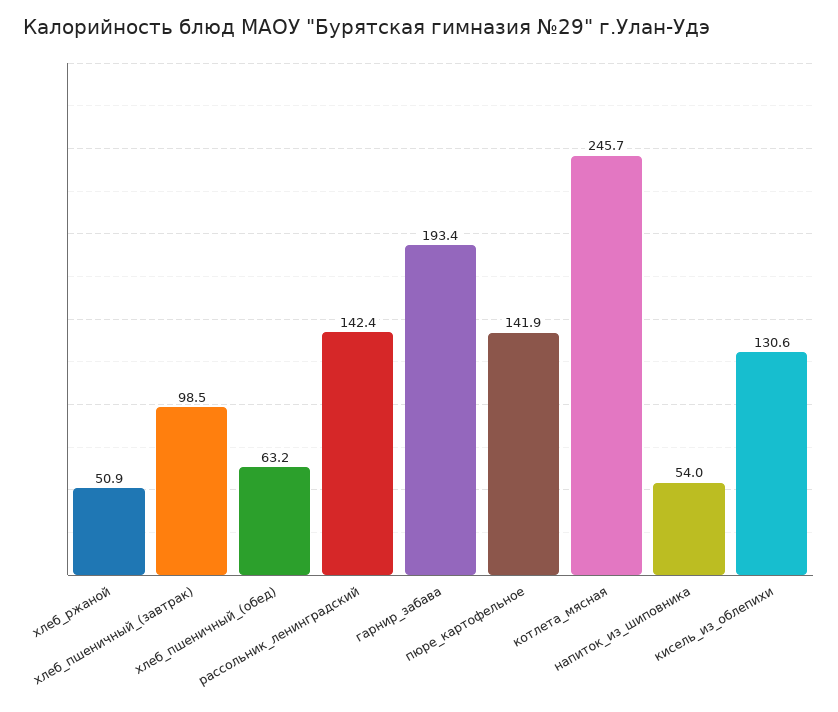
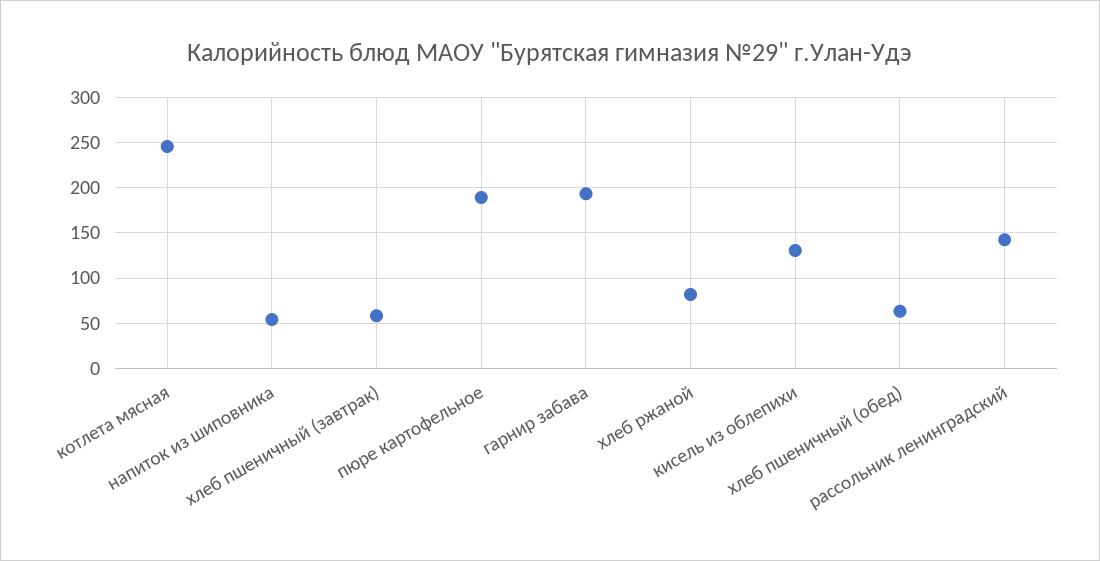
  {
-   "хлеб_ржаной": 50.9,
+   "хлеб_ржаной": 80,
-   "хлеб_пшеничный_(завтрак)": 98.5,
+   "хлеб_пшеничный_(завтрак)": 60,
    "хлеб_пшеничный_(обед)": 63.2,
    "рассольник_ленинградский": 142.4,
    "гарнир_забава": 193.4,
-   "пюре_картофельное": 141.9,
+   "пюре_картофельное": 190,
    "котлета_мясная": 245.7,
    "напиток_из_шиповника": 54,
    "кисель_из_облепихи": 130.6
  }

